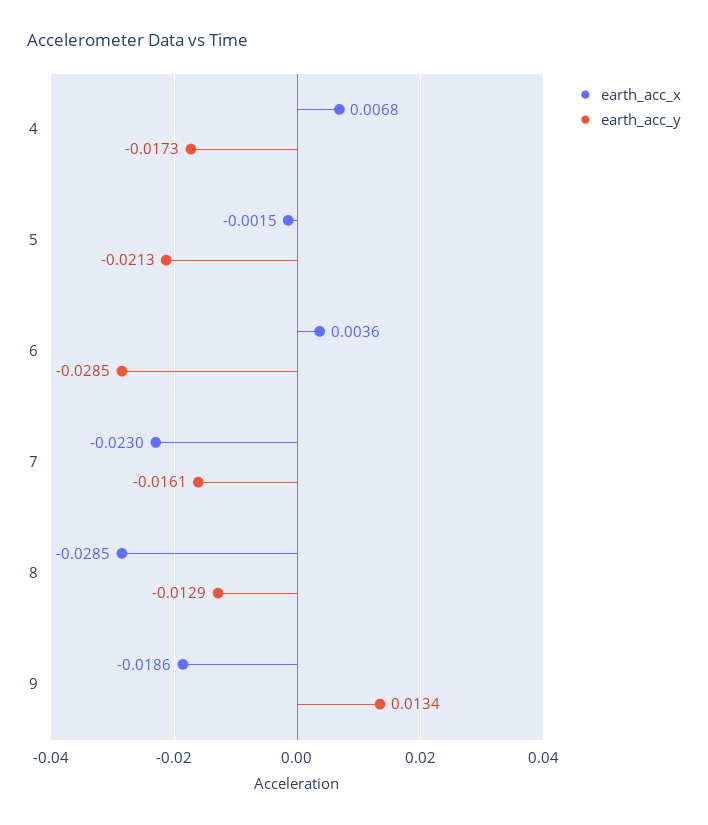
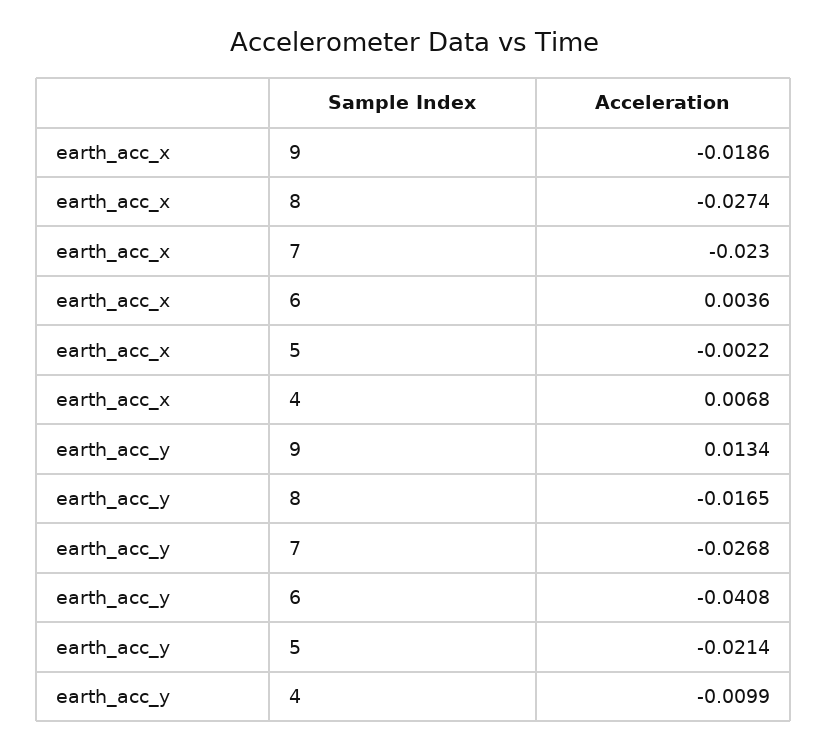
  {
    "earth_acc_x": {
      "4": 0.0068,
-     "5": -0.0015,
+     "5": -0.0022,
      "6": 0.0036,
      "7": -0.023,
-     "8": -0.0285,
+     "8": -0.0274,
      "9": -0.0186
    },
    "earth_acc_y": {
-     "4": -0.0173,
+     "4": -0.0099,
-     "5": -0.0213,
+     "5": -0.0214,
-     "6": -0.0285,
+     "6": -0.0408,
-     "7": -0.0161,
+     "7": -0.0268,
-     "8": -0.0129,
+     "8": -0.0165,
      "9": 0.0134
    }
  }

